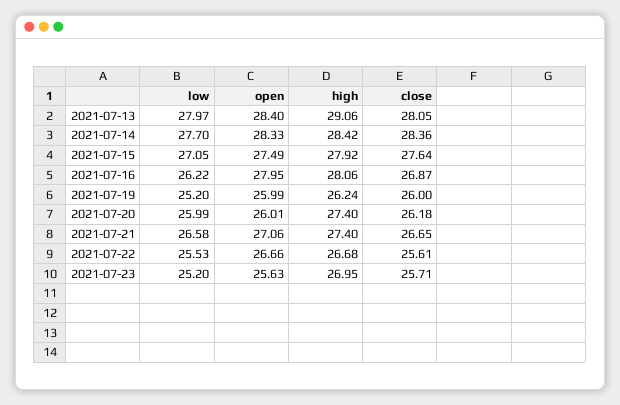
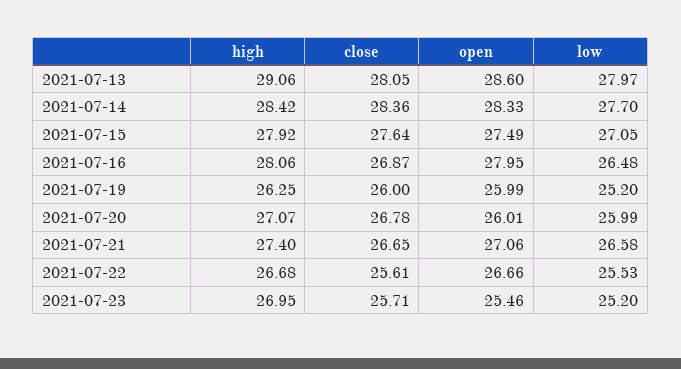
  {
    "low": {
      "2021-07-13": 27.97,
      "2021-07-14": 27.7,
      "2021-07-15": 27.05,
-     "2021-07-16": 26.22,
+     "2021-07-16": 26.48,
      "2021-07-19": 25.2,
      "2021-07-20": 25.99,
      "2021-07-21": 26.58,
      "2021-07-22": 25.53,
      "2021-07-23": 25.2
    },
    "open": {
-     "2021-07-13": 28.4,
+     "2021-07-13": 28.6,
      "2021-07-14": 28.33,
      "2021-07-15": 27.49,
      "2021-07-16": 27.95,
      "2021-07-19": 25.99,
      "2021-07-20": 26.01,
      "2021-07-21": 27.06,
      "2021-07-22": 26.66,
-     "2021-07-23": 25.63
+     "2021-07-23": 25.46
    },
    "high": {
      "2021-07-13": 29.06,
      "2021-07-14": 28.42,
      "2021-07-15": 27.92,
      "2021-07-16": 28.06,
-     "2021-07-19": 26.24,
+     "2021-07-19": 26.25,
-     "2021-07-20": 27.4,
+     "2021-07-20": 27.07,
      "2021-07-21": 27.4,
      "2021-07-22": 26.68,
      "2021-07-23": 26.95
    },
    "close": {
      "2021-07-13": 28.05,
      "2021-07-14": 28.36,
      "2021-07-15": 27.64,
      "2021-07-16": 26.87,
      "2021-07-19": 26,
-     "2021-07-20": 26.18,
+     "2021-07-20": 26.78,
      "2021-07-21": 26.65,
      "2021-07-22": 25.61,
      "2021-07-23": 25.71
    }
  }

